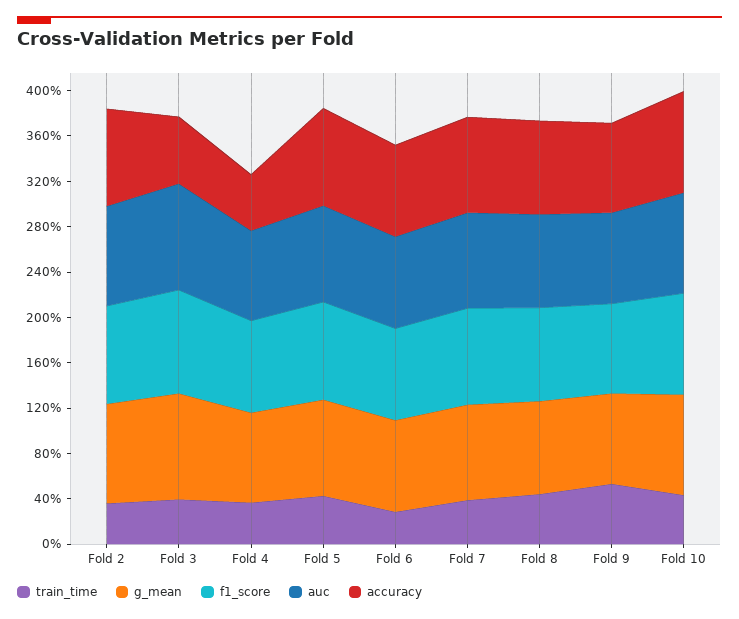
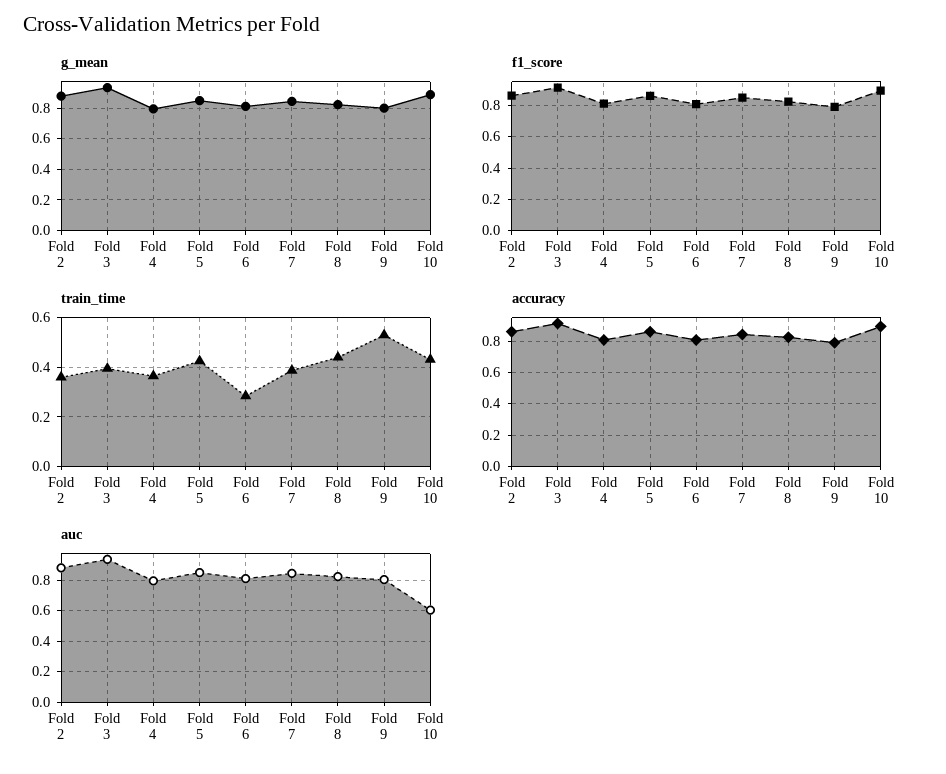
  {
    "train_time": {
      "Fold 2": 0.35,
      "Fold 3": 0.4,
      "Fold 4": 0.375,
      "Fold 5": 0.425,
      "Fold 6": 0.275,
      "Fold 7": 0.375,
      "Fold 8": 0.45,
      "Fold 9": 0.525,
      "Fold 10": 0.425
    },
    "g_mean": {
      "Fold 2": 0.9,
      "Fold 3": 0.95,
      "Fold 4": 0.8,
      "Fold 5": 0.85,
      "Fold 6": 0.8,
      "Fold 7": 0.85,
      "Fold 8": 0.8,
      "Fold 9": 0.8,
      "Fold 10": 0.9
    },
    "f1_score": {
      "Fold 2": 0.85,
      "Fold 3": 0.9,
      "Fold 4": 0.8,
      "Fold 5": 0.85,
      "Fold 6": 0.8,
      "Fold 7": 0.85,
      "Fold 8": 0.8,
      "Fold 9": 0.8,
      "Fold 10": 0.9
    },
    "auc": {
      "Fold 2": 0.9,
      "Fold 3": 0.95,
      "Fold 4": 0.8,
      "Fold 5": 0.85,
      "Fold 6": 0.8,
      "Fold 7": 0.85,
      "Fold 8": 0.8,
      "Fold 9": 0.8,
-     "Fold 10": 0.9
+     "Fold 10": 0.6
    },
    "accuracy": {
      "Fold 2": 0.85,
-     "Fold 3": 0.6,
+     "Fold 3": 0.9,
-     "Fold 4": 0.5,
+     "Fold 4": 0.8,
      "Fold 5": 0.85,
      "Fold 6": 0.8,
      "Fold 7": 0.85,
      "Fold 8": 0.8,
      "Fold 9": 0.8,
      "Fold 10": 0.9
    }
  }

